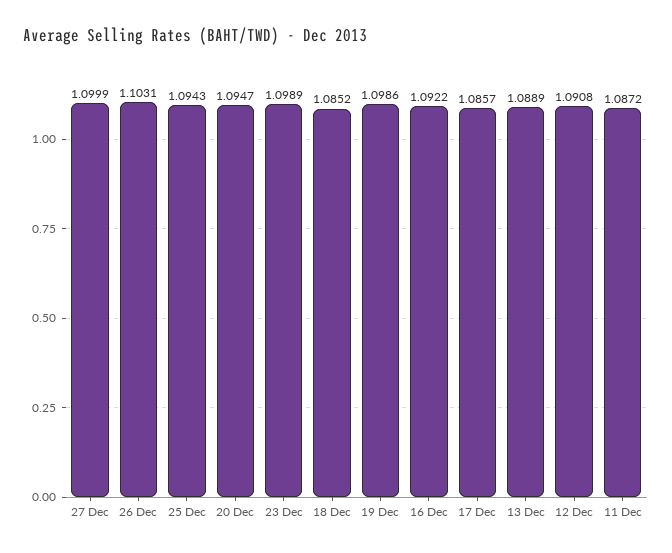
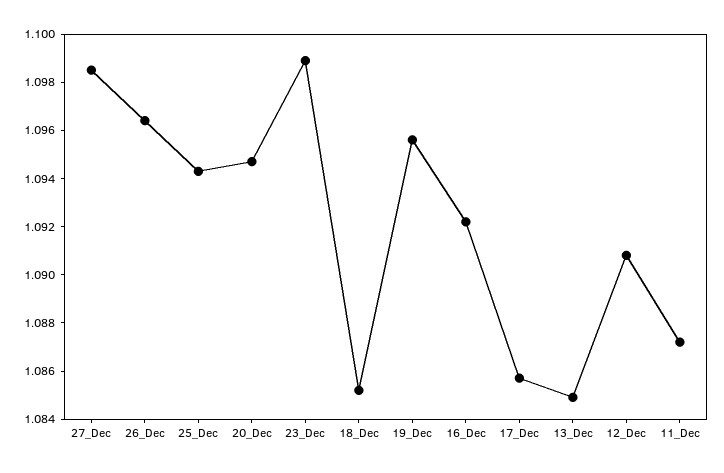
  {
-   "27 Dec": 1.0999,
+   "27 Dec": 1.0985,
-   "26 Dec": 1.1031,
+   "26 Dec": 1.0965,
    "25 Dec": 1.0943,
    "20 Dec": 1.0947,
    "23 Dec": 1.0989,
    "18 Dec": 1.0852,
-   "19 Dec": 1.0986,
+   "19 Dec": 1.0955,
    "16 Dec": 1.0922,
    "17 Dec": 1.0857,
-   "13 Dec": 1.0889,
+   "13 Dec": 1.085,
    "12 Dec": 1.0908,
    "11 Dec": 1.0872
  }

